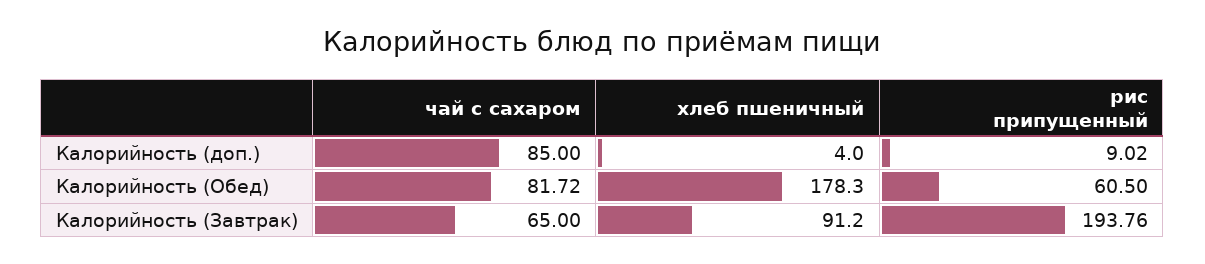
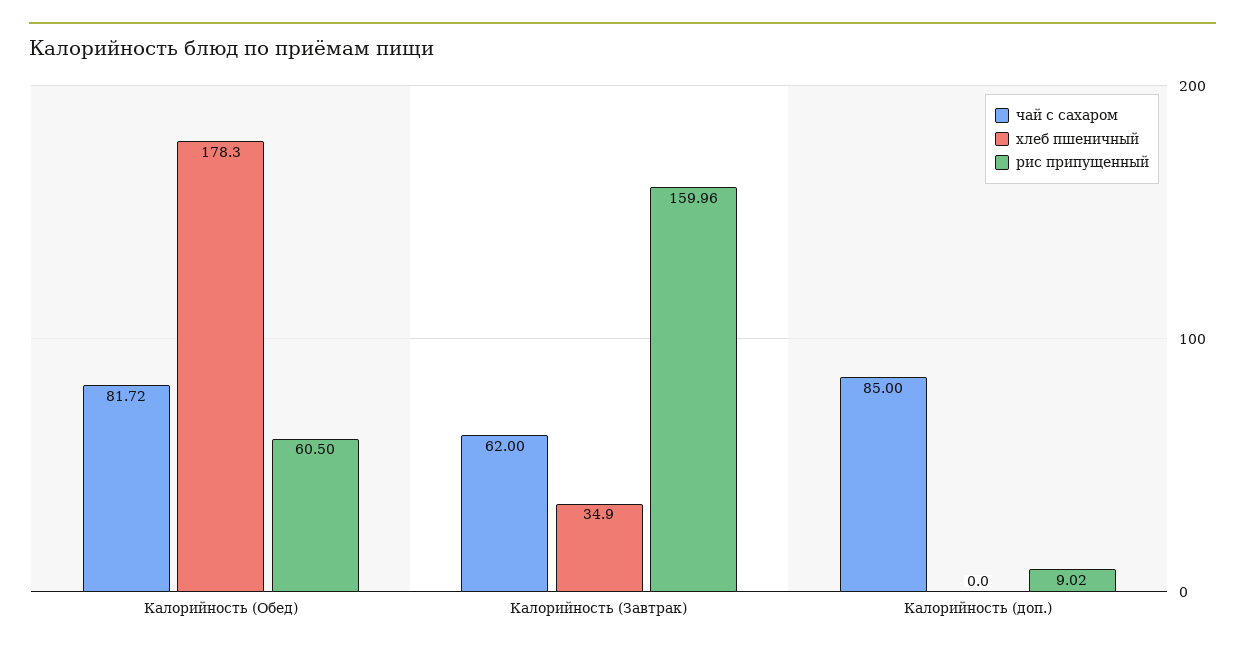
  {
    "чай с сахаром": {
      "Калорийность (доп.)": 85,
      "Калорийность (Обед)": 81.72,
-     "Калорийность (Завтрак)": 65
+     "Калорийность (Завтрак)": 62
    },
    "хлеб пшеничный": {
-     "Калорийность (доп.)": 4,
+     "Калорийность (доп.)": 0,
      "Калорийность (Обед)": 178.3,
-     "Калорийность (Завтрак)": 91.2
+     "Калорийность (Завтрак)": 34.9
    },
    "рис припущенный": {
      "Калорийность (доп.)": 9.02,
      "Калорийность (Обед)": 60.5,
-     "Калорийность (Завтрак)": 193.76
+     "Калорийность (Завтрак)": 159.96
    }
  }

